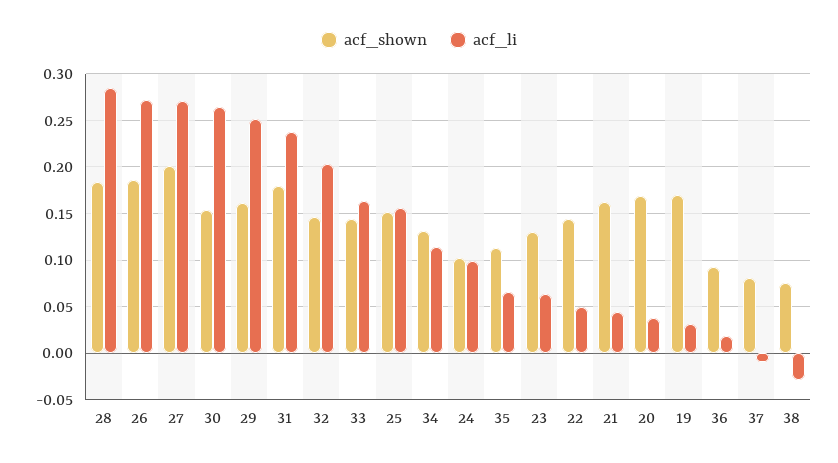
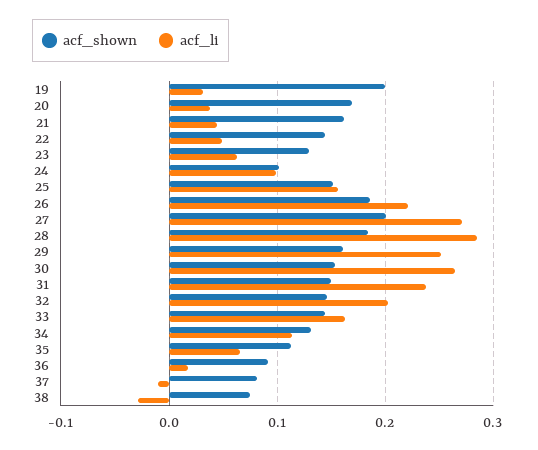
  {
    "acf_shown": {
      "28": 0.18,
      "26": 0.19,
      "27": 0.2,
      "30": 0.15,
      "29": 0.16,
-     "31": 0.18,
+     "31": 0.15,
      "32": 0.15,
      "33": 0.14,
      "25": 0.15,
      "34": 0.13,
      "24": 0.1,
      "35": 0.11,
      "23": 0.13,
      "22": 0.14,
      "21": 0.16,
      "20": 0.17,
-     "19": 0.17,
+     "19": 0.2,
      "36": 0.09,
      "37": 0.08,
      "38": 0.08
    },
    "acf_li": {
      "28": 0.29,
-     "26": 0.27,
+     "26": 0.22,
      "27": 0.27,
      "30": 0.27,
      "29": 0.25,
      "31": 0.24,
      "32": 0.2,
      "33": 0.16,
      "25": 0.16,
      "34": 0.11,
      "24": 0.1,
      "35": 0.07,
      "23": 0.06,
      "22": 0.05,
      "21": 0.04,
      "20": 0.04,
      "19": 0.03,
      "36": 0.02,
      "37": -0.01,
      "38": -0.03
    }
  }

